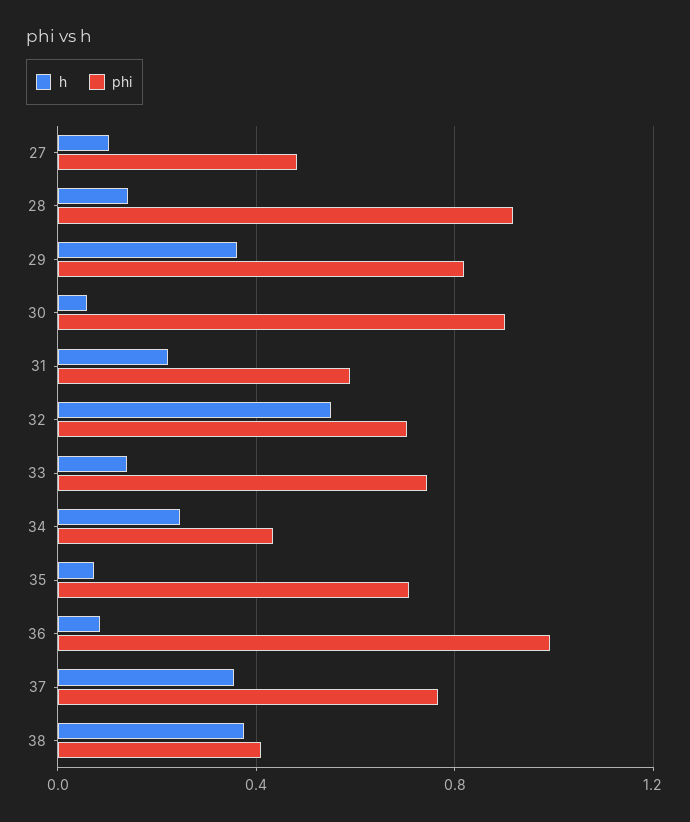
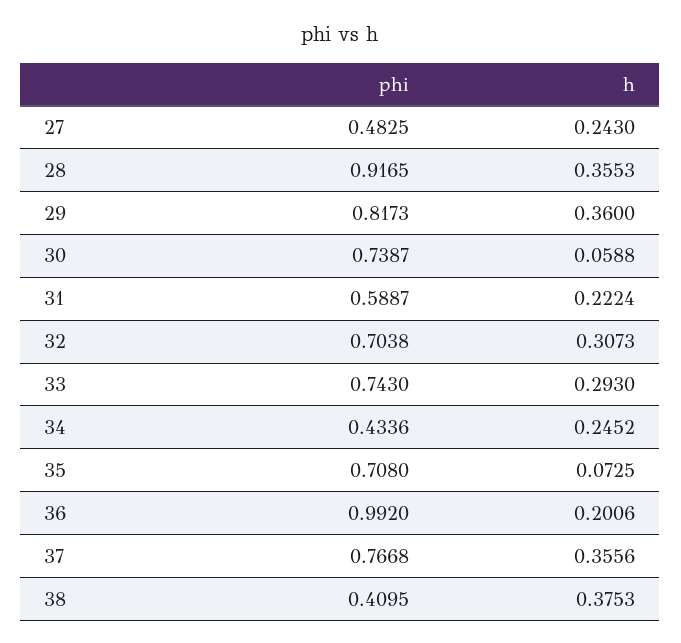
  {
    "h": {
-     "27": 0.1,
+     "27": 0.243,
-     "28": 0.15,
+     "28": 0.3553,
      "29": 0.36,
      "30": 0.0588,
      "31": 0.2224,
-     "32": 0.55,
+     "32": 0.3073,
-     "33": 0.15,
+     "33": 0.293,
      "34": 0.2452,
      "35": 0.0725,
-     "36": 0.1,
+     "36": 0.2006,
      "37": 0.3556,
      "38": 0.3753
    },
    "phi": {
      "27": 0.4825,
      "28": 0.9165,
      "29": 0.8173,
-     "30": 0.9,
+     "30": 0.7387,
      "31": 0.5887,
      "32": 0.7038,
      "33": 0.743,
      "34": 0.4336,
      "35": 0.708,
      "36": 0.992,
      "37": 0.7668,
      "38": 0.4095
    }
  }

